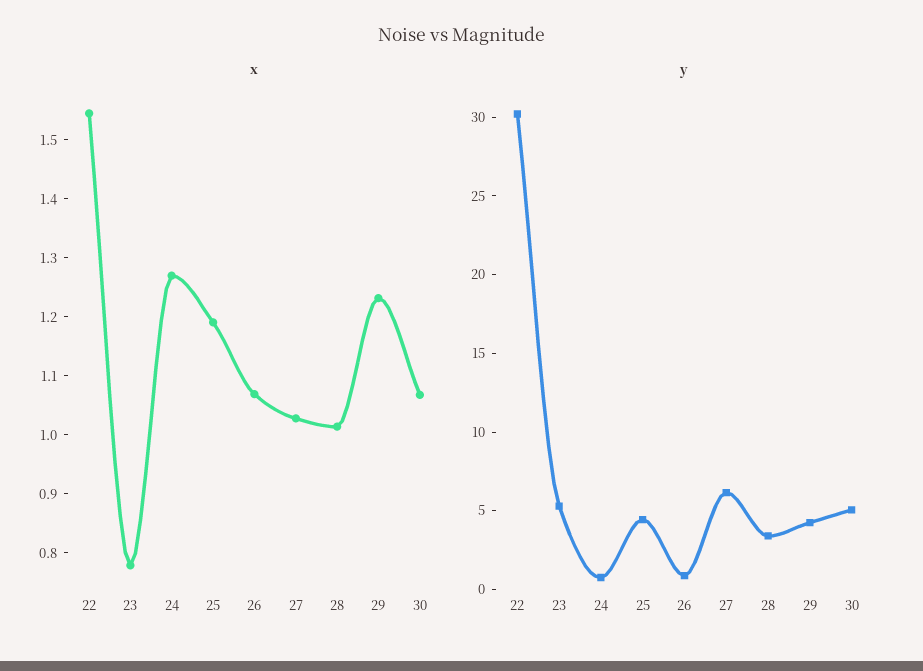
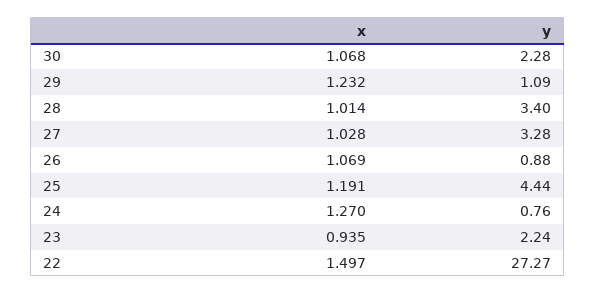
  {
    "x": {
-     "22": 1.54,
+     "22": 1.497,
-     "23": 0.78,
+     "23": 0.935,
      "24": 1.27,
      "25": 1.191,
      "26": 1.069,
      "27": 1.028,
      "28": 1.014,
      "29": 1.232,
      "30": 1.068
    },
    "y": {
-     "22": 30,
+     "22": 27.27,
-     "23": 5,
+     "23": 2.24,
      "24": 0.76,
      "25": 4.44,
      "26": 0.88,
-     "27": 6,
+     "27": 3.28,
      "28": 3.4,
-     "29": 4,
+     "29": 1.09,
-     "30": 5
+     "30": 2.28
    }
  }

